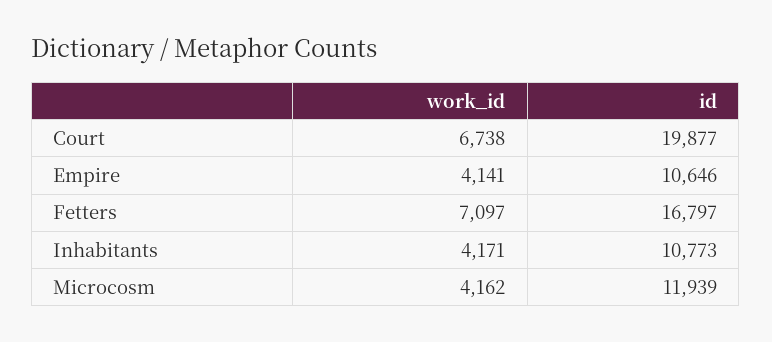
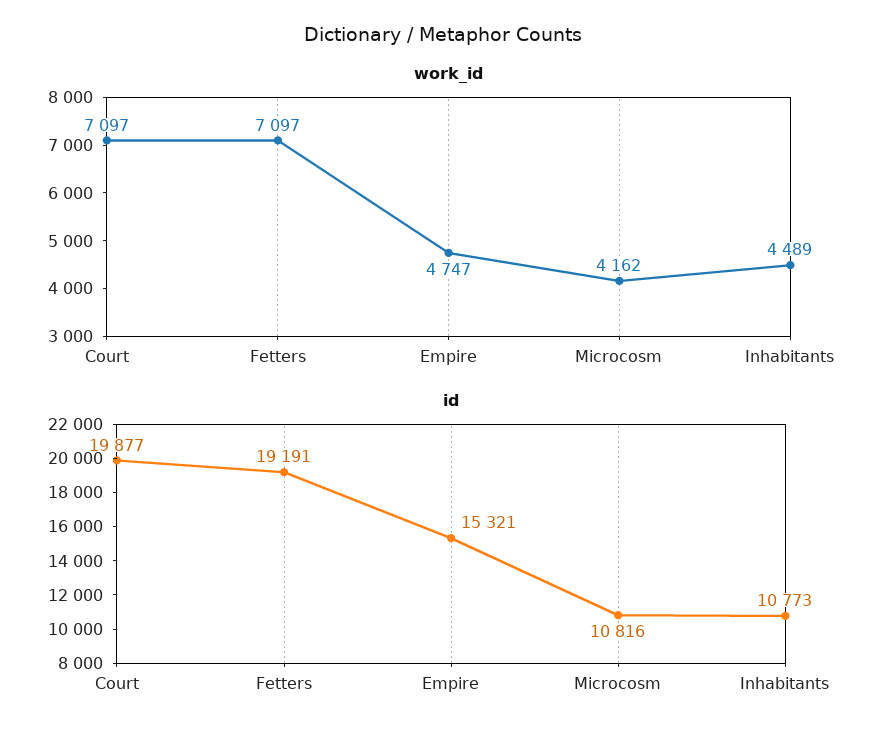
  {
    "work_id": {
-     "Court": 6738,
+     "Court": 7097,
-     "Empire": 4141,
+     "Empire": 4747,
      "Fetters": 7097,
-     "Inhabitants": 4171,
+     "Inhabitants": 4489,
      "Microcosm": 4162
    },
    "id": {
      "Court": 19877,
-     "Empire": 10646,
+     "Empire": 15321,
-     "Fetters": 16797,
+     "Fetters": 19191,
      "Inhabitants": 10773,
-     "Microcosm": 11939
+     "Microcosm": 10816
    }
  }

